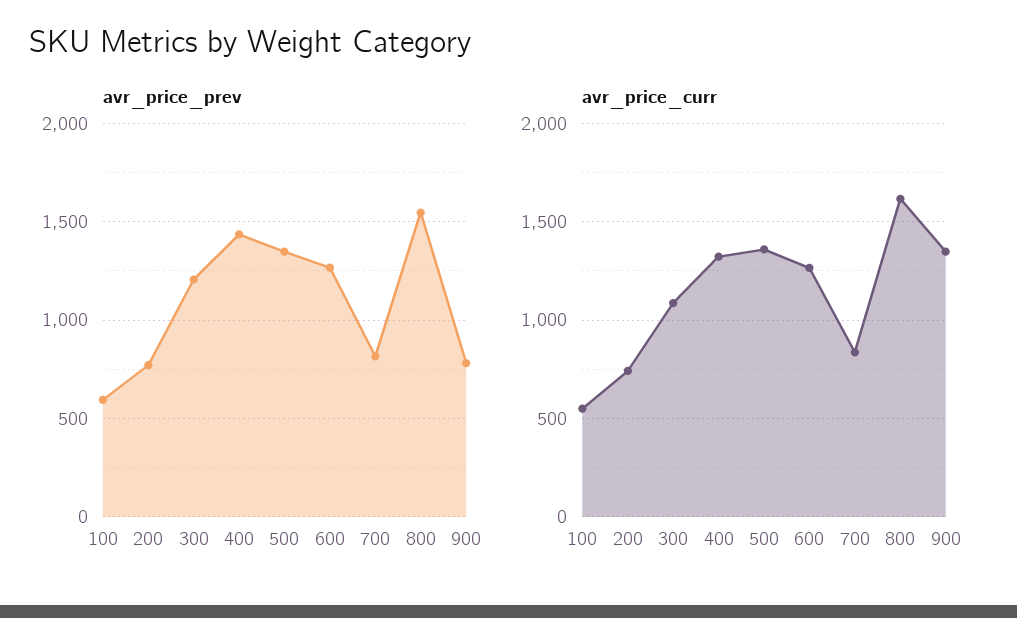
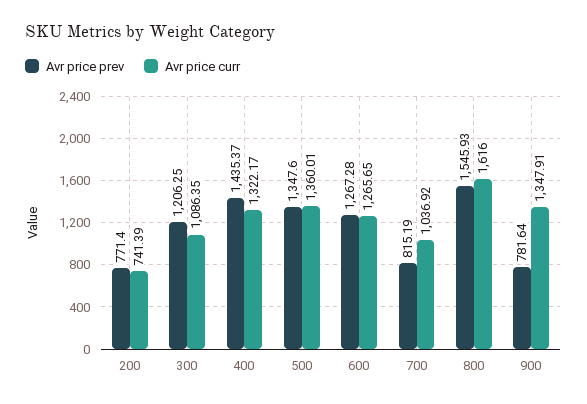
  {
    "avr_price_prev": {
-     "100": 600,
      "200": 771.4,
      "300": 1206.25,
      "400": 1435.37,
      "500": 1347.6,
      "600": 1267.28,
      "700": 815.19,
      "800": 1545.93,
      "900": 781.64
    },
    "avr_price_curr": {
-     "100": 550,
      "200": 741.39,
      "300": 1086.35,
      "400": 1322.17,
      "500": 1360.01,
      "600": 1265.65,
-     "700": 850,
+     "700": 1036.92,
      "800": 1616,
      "900": 1347.91
    }
  }

